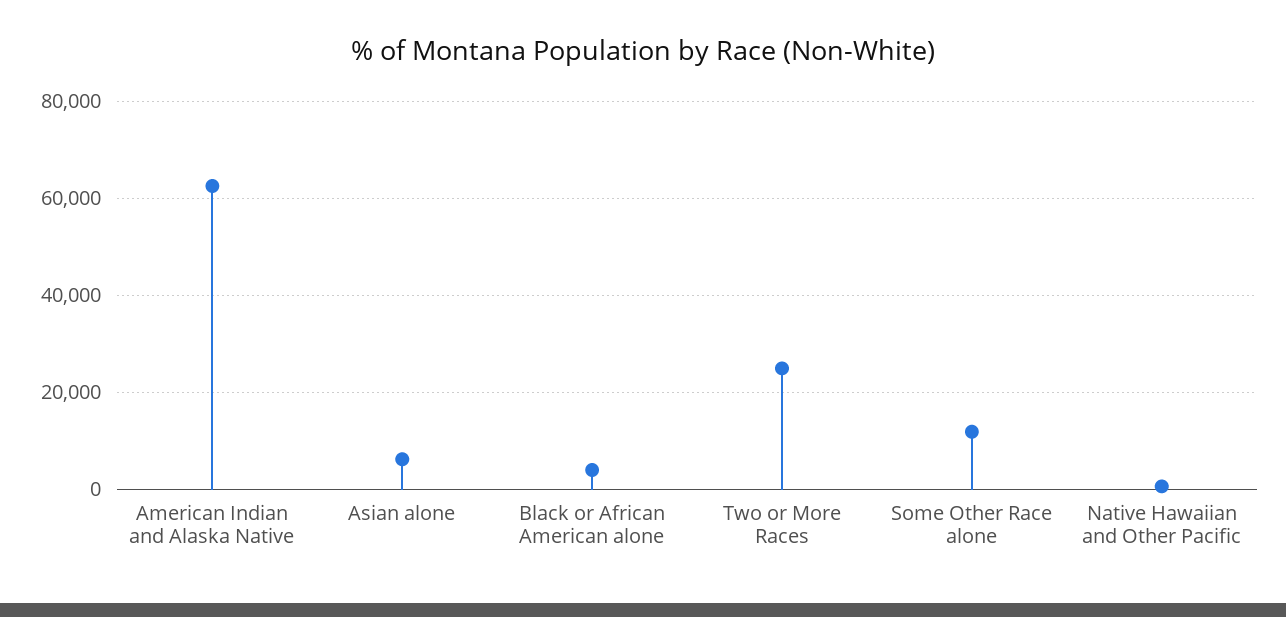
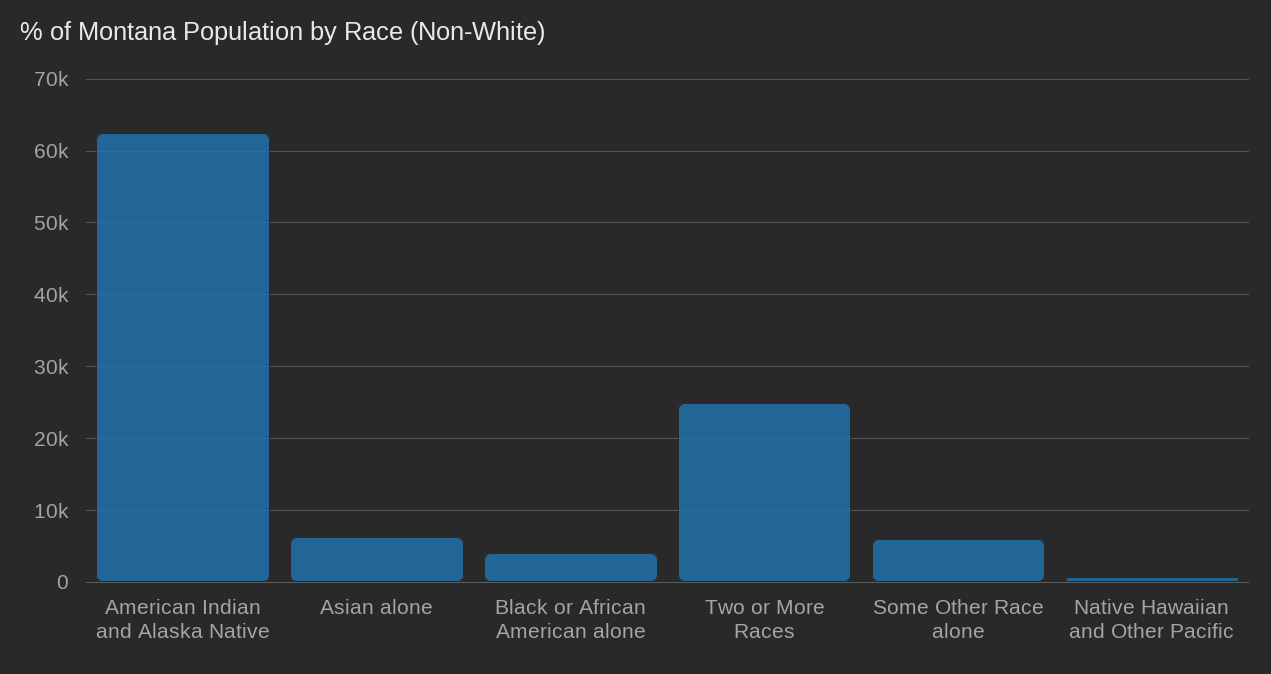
  {
    "American Indian and Alaska Native": 63000,
    "Asian alone": 6000,
    "Black or African American alone": 4000,
    "Two or More Races": 25000,
-   "Some Other Race alone": 12000,
+   "Some Other Race alone": 6000,
    "Native Hawaiian and Other Pacific": 1000
  }

